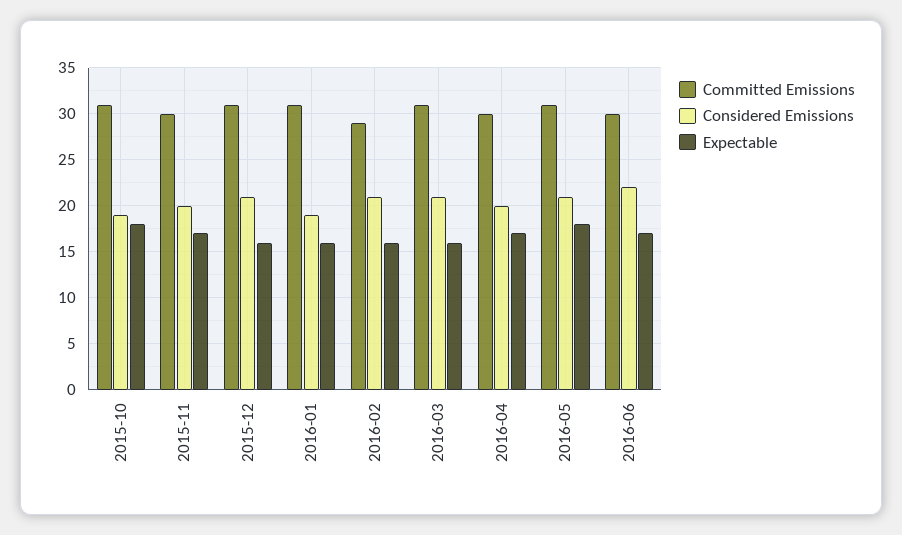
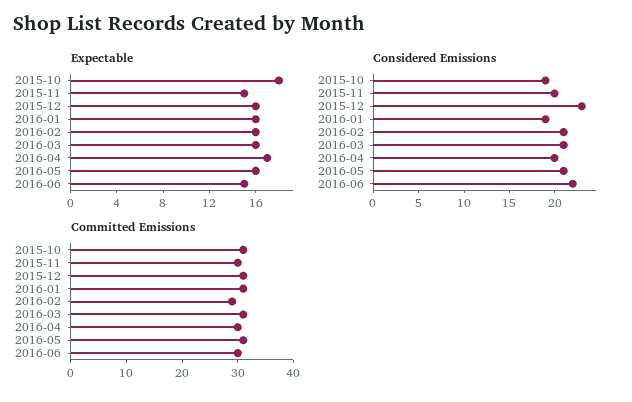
  {
    "Committed Emissions": {
      "2015-10": 31,
      "2015-11": 30,
      "2015-12": 31,
      "2016-01": 31,
      "2016-02": 29,
      "2016-03": 31,
      "2016-04": 30,
      "2016-05": 31,
      "2016-06": 30
    },
    "Considered Emissions": {
      "2015-10": 19,
      "2015-11": 20,
-     "2015-12": 21,
+     "2015-12": 23,
      "2016-01": 19,
      "2016-02": 21,
      "2016-03": 21,
      "2016-04": 20,
      "2016-05": 21,
      "2016-06": 22
    },
    "Expectable": {
      "2015-10": 18,
-     "2015-11": 17,
+     "2015-11": 15,
      "2015-12": 16,
      "2016-01": 16,
      "2016-02": 16,
      "2016-03": 16,
      "2016-04": 17,
-     "2016-05": 18,
+     "2016-05": 16,
-     "2016-06": 17
+     "2016-06": 15
    }
  }

